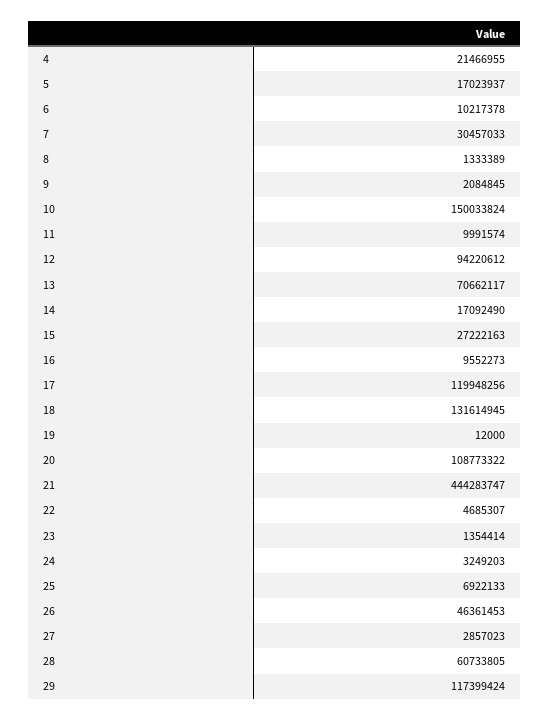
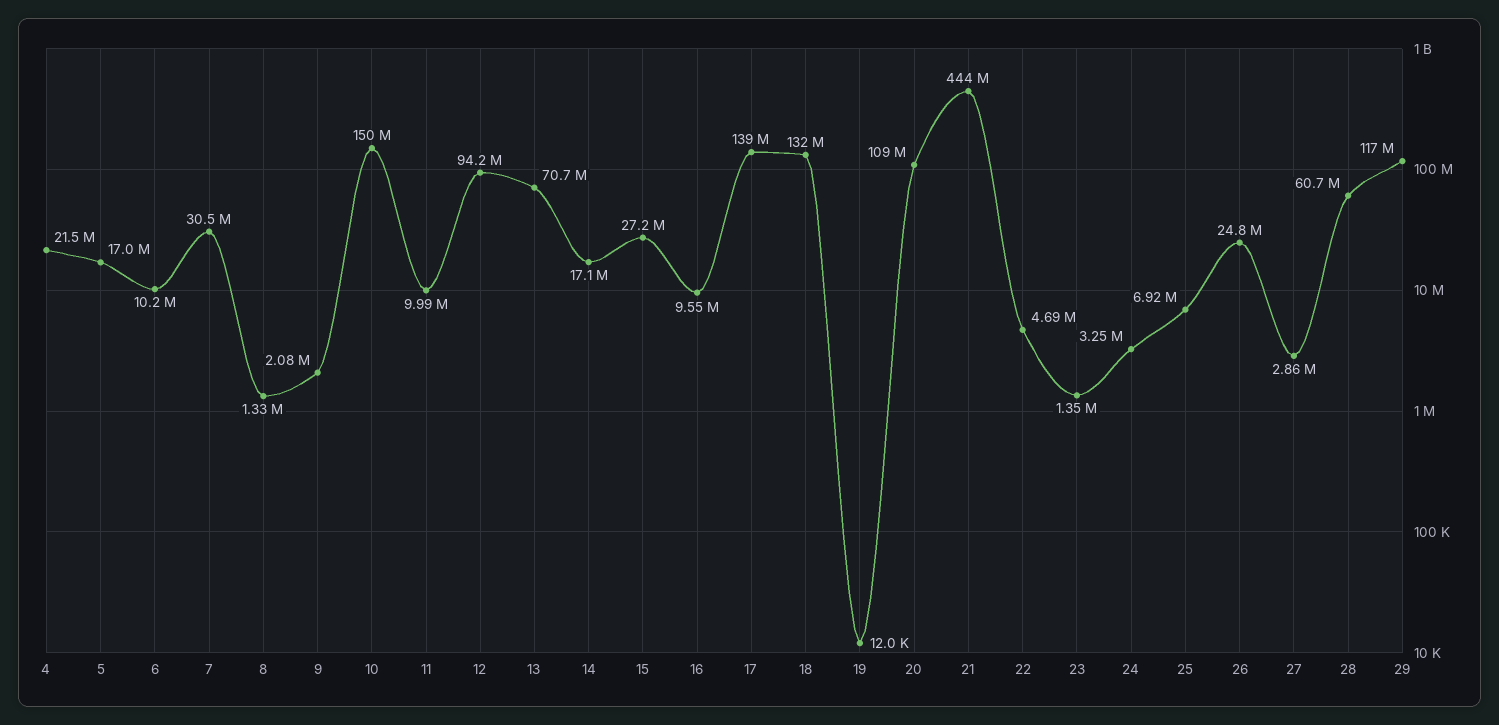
  {
    "4": 21466955,
    "5": 17023937,
    "6": 10217378,
    "7": 30457033,
    "8": 1333389,
    "9": 2084845,
    "10": 150033824,
    "11": 9991574,
    "12": 94220612,
    "13": 70662117,
    "14": 17092490,
    "15": 27222163,
    "16": 9552273,
-   "17": 119948256,
+   "17": 139000000,
    "18": 131614945,
    "19": 12000,
    "20": 108773322,
    "21": 444283747,
    "22": 4685307,
    "23": 1354414,
    "24": 3249203,
    "25": 6922133,
-   "26": 46361453,
+   "26": 24800000,
    "27": 2857023,
    "28": 60733805,
    "29": 117399424
  }

